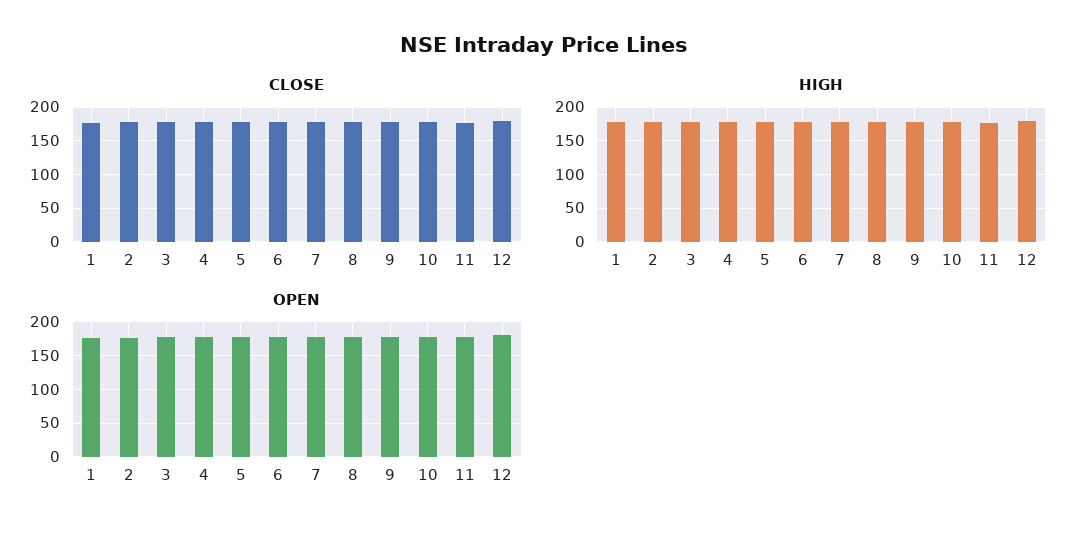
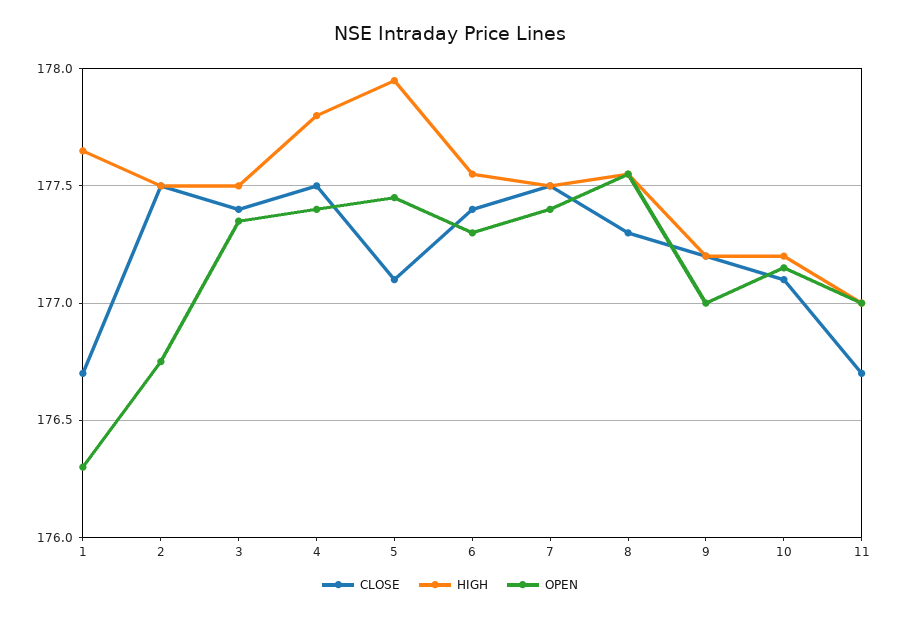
  {
    "CLOSE": {
      "1": 176.7,
      "2": 177.5,
      "3": 177.4,
      "4": 177.5,
      "5": 177.1,
      "6": 177.4,
      "7": 177.5,
      "8": 177.3,
      "9": 177.2,
      "10": 177.1,
-     "11": 176.7,
+     "11": 176.7
-     "12": 180
    },
    "HIGH": {
      "1": 177.65,
      "2": 177.5,
      "3": 177.5,
      "4": 177.8,
      "5": 177.95,
      "6": 177.55,
      "7": 177.5,
      "8": 177.55,
      "9": 177.2,
      "10": 177.2,
-     "11": 177,
+     "11": 177
-     "12": 180
    },
    "OPEN": {
      "1": 176.3,
      "2": 176.75,
      "3": 177.35,
      "4": 177.4,
      "5": 177.45,
      "6": 177.3,
      "7": 177.4,
      "8": 177.55,
      "9": 177,
      "10": 177.15,
-     "11": 177,
+     "11": 177
-     "12": 180
    }
  }

